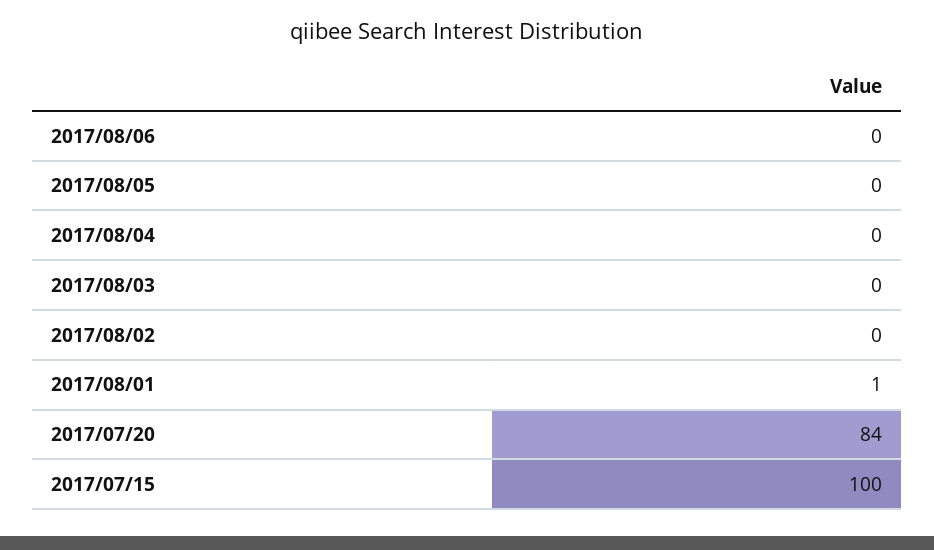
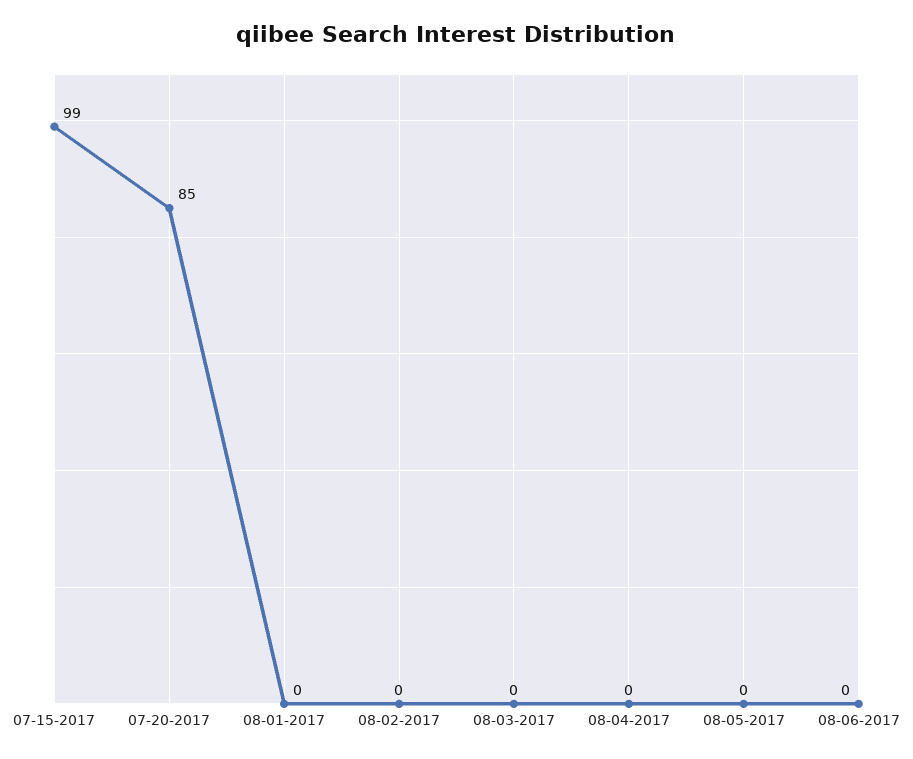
  {
    "2017/08/06": 0,
    "2017/08/05": 0,
    "2017/08/04": 0,
    "2017/08/03": 0,
    "2017/08/02": 0,
-   "2017/08/01": 1,
+   "2017/08/01": 0,
-   "2017/07/20": 84,
+   "2017/07/20": 85,
-   "2017/07/15": 100
+   "2017/07/15": 99
  }

